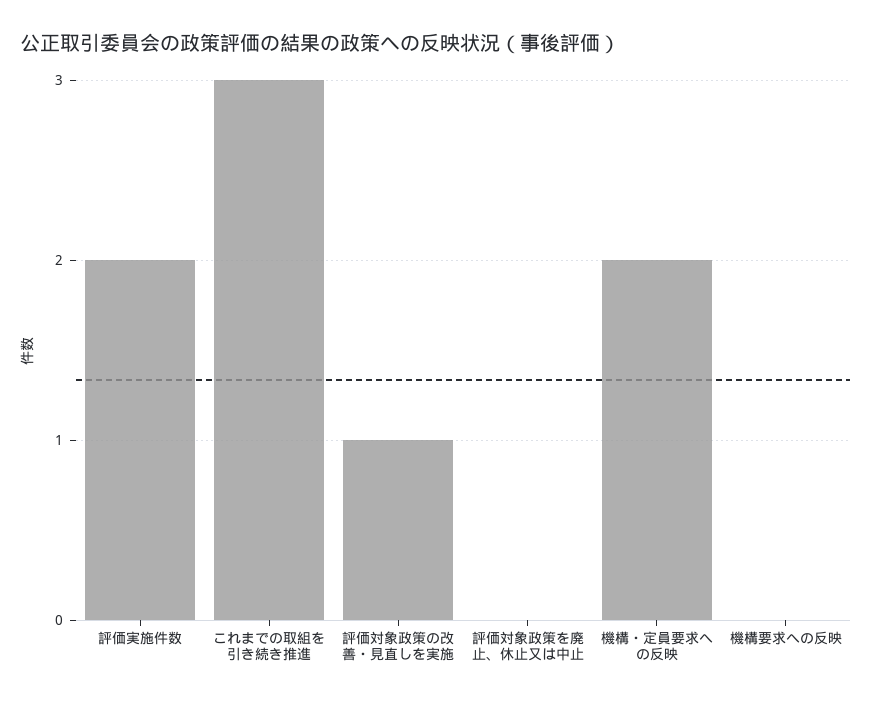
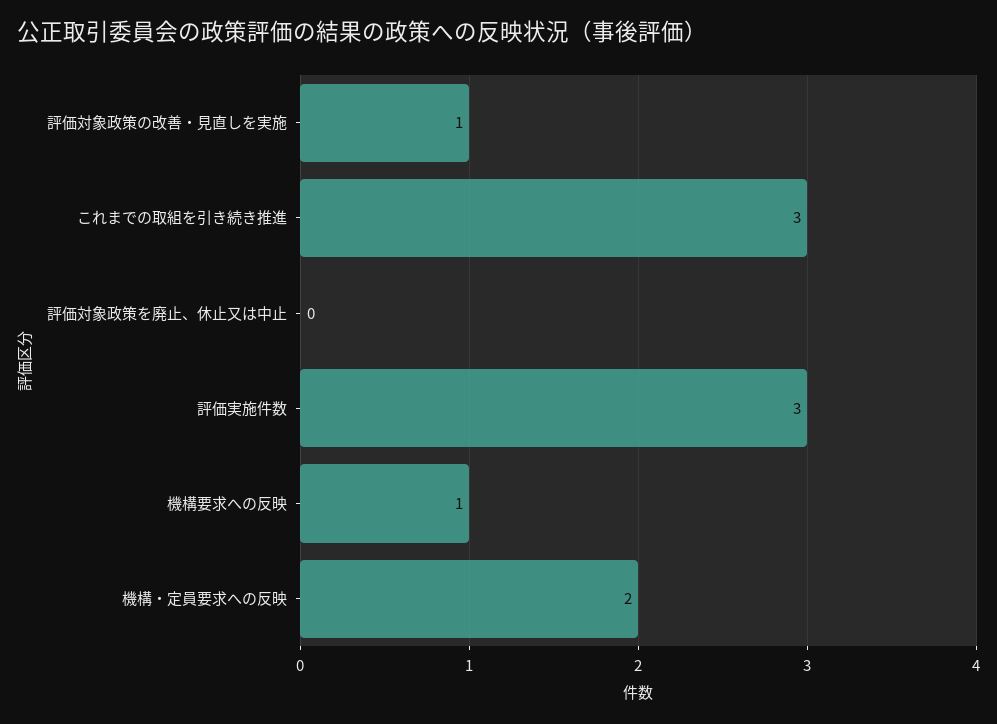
  {
-   "評価実施件数": 2,
+   "評価実施件数": 3,
    "これまでの取組を引き続き推進": 3,
    "評価対象政策の改善・見直しを実施": 1,
    "評価対象政策を廃止、休止又は中止": 0,
    "機構・定員要求への反映": 2,
-   "機構要求への反映": 0
+   "機構要求への反映": 1
  }

